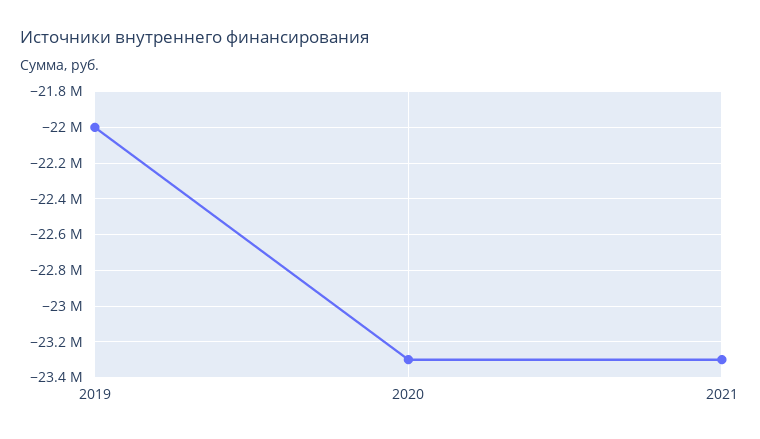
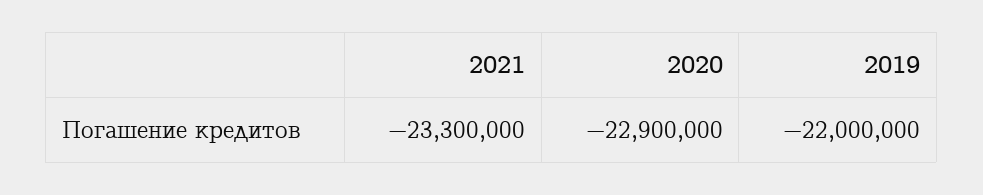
  {
    "2019": -22000000,
-   "2020": -23300000,
+   "2020": -22900000,
    "2021": -23300000
  }

